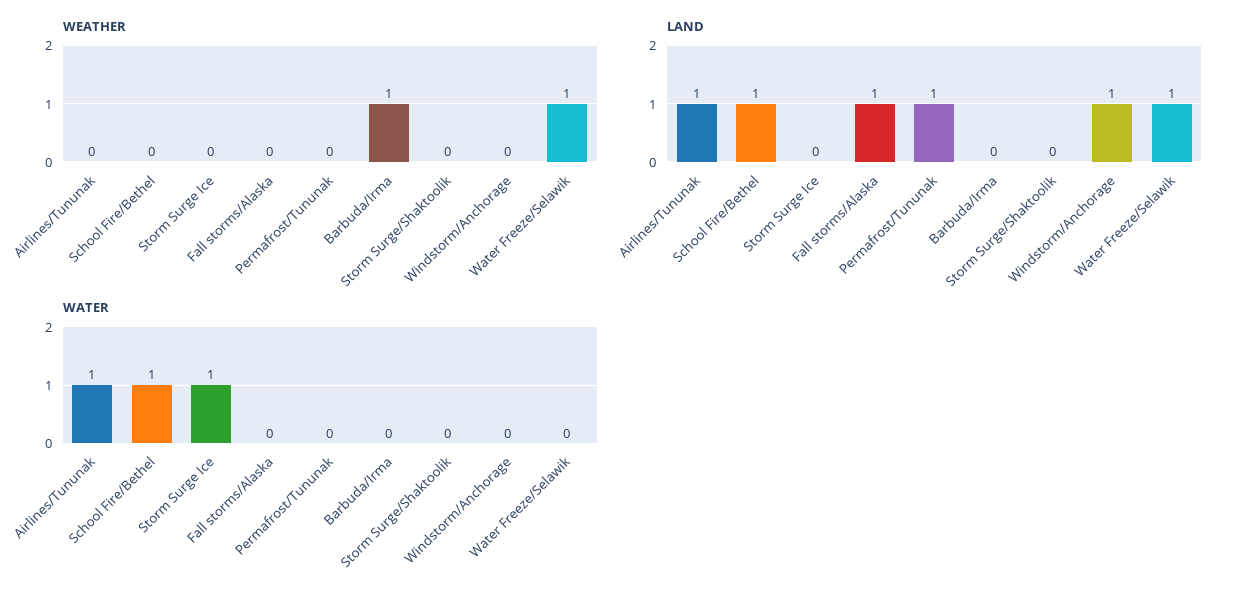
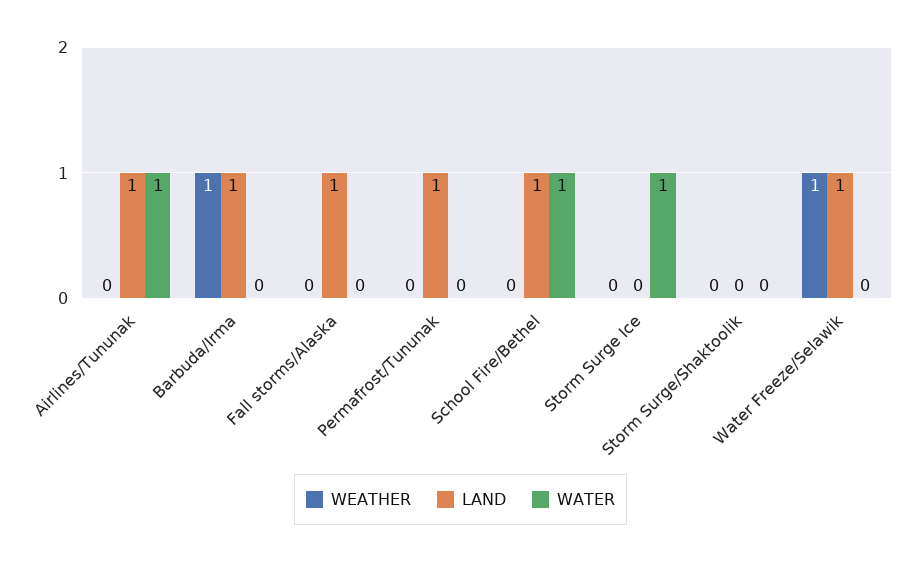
  {
    "WEATHER": {
      "Airlines/Tununak": 0,
      "School Fire/Bethel": 0,
      "Storm Surge Ice": 0,
      "Fall storms/Alaska": 0,
      "Permafrost/Tununak": 0,
      "Barbuda/Irma": 1,
      "Storm Surge/Shaktoolik": 0,
-     "Windstorm/Anchorage": 0,
      "Water Freeze/Selawik": 1
    },
    "LAND": {
      "Airlines/Tununak": 1,
      "School Fire/Bethel": 1,
      "Storm Surge Ice": 0,
      "Fall storms/Alaska": 1,
      "Permafrost/Tununak": 1,
-     "Barbuda/Irma": 0,
+     "Barbuda/Irma": 1,
      "Storm Surge/Shaktoolik": 0,
-     "Windstorm/Anchorage": 1,
      "Water Freeze/Selawik": 1
    },
    "WATER": {
      "Airlines/Tununak": 1,
      "School Fire/Bethel": 1,
      "Storm Surge Ice": 1,
      "Fall storms/Alaska": 0,
      "Permafrost/Tununak": 0,
      "Barbuda/Irma": 0,
      "Storm Surge/Shaktoolik": 0,
-     "Windstorm/Anchorage": 0,
      "Water Freeze/Selawik": 0
    }
  }

